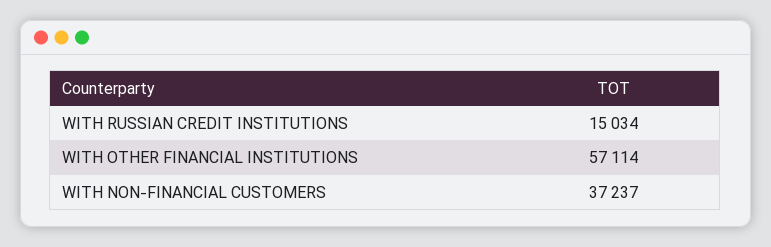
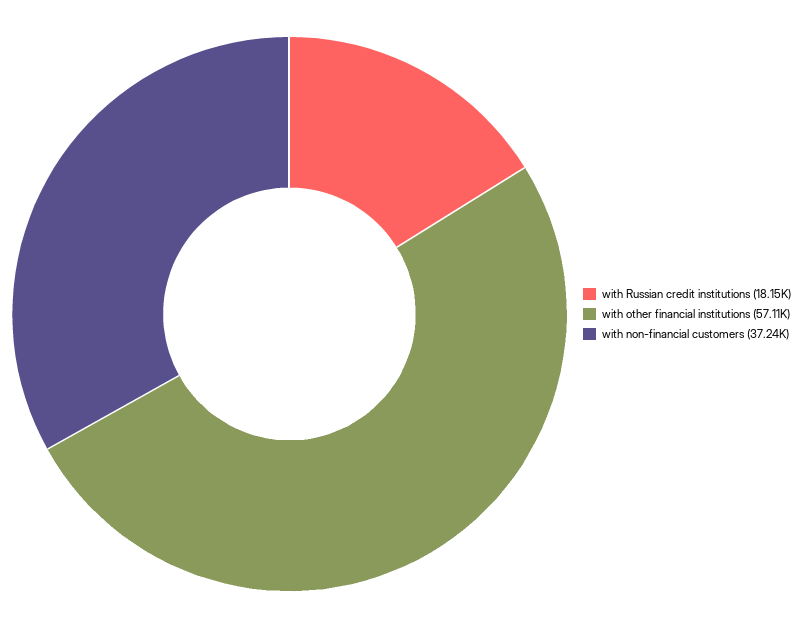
  {
-   "WITH RUSSIAN CREDIT INSTITUTIONS": 15034,
+   "WITH RUSSIAN CREDIT INSTITUTIONS": 18150,
    "WITH OTHER FINANCIAL INSTITUTIONS": 57114,
    "WITH NON-FINANCIAL CUSTOMERS": 37237
  }

